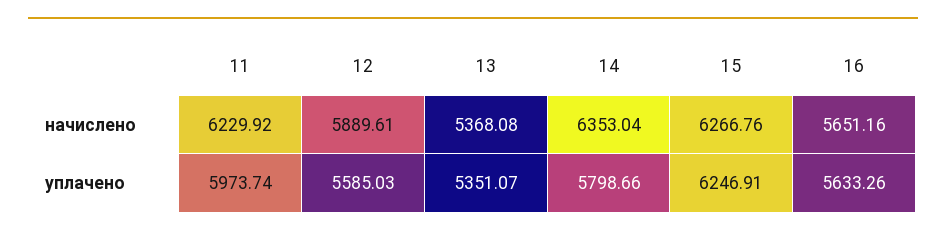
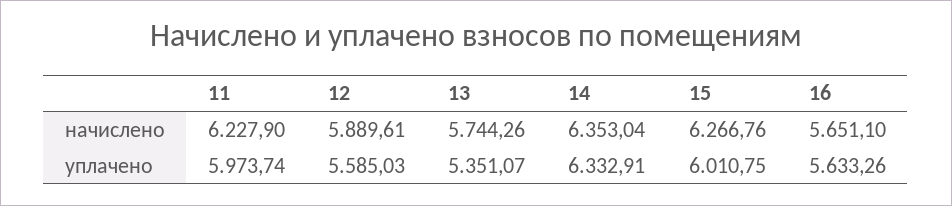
  {
    "11": {
-     "начислено": 6229.92,
+     "начислено": 6227.9,
      "уплачено": 5973.74
    },
    "12": {
      "начислено": 5889.61,
      "уплачено": 5585.03
    },
    "13": {
-     "начислено": 5368.08,
+     "начислено": 5744.26,
      "уплачено": 5351.07
    },
    "14": {
      "начислено": 6353.04,
-     "уплачено": 5798.66
+     "уплачено": 6332.91
    },
    "15": {
      "начислено": 6266.76,
-     "уплачено": 6246.91
+     "уплачено": 6010.75
    },
    "16": {
-     "начислено": 5651.16,
+     "начислено": 5651.1,
      "уплачено": 5633.26
    }
  }

